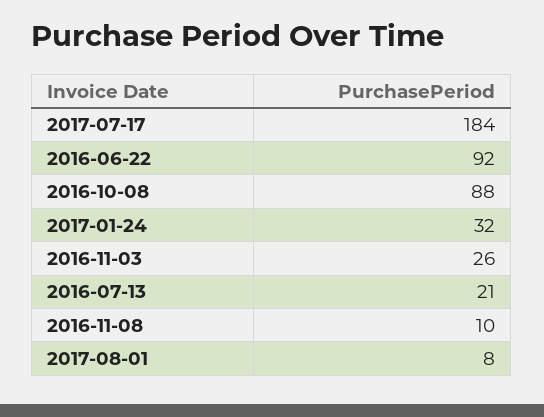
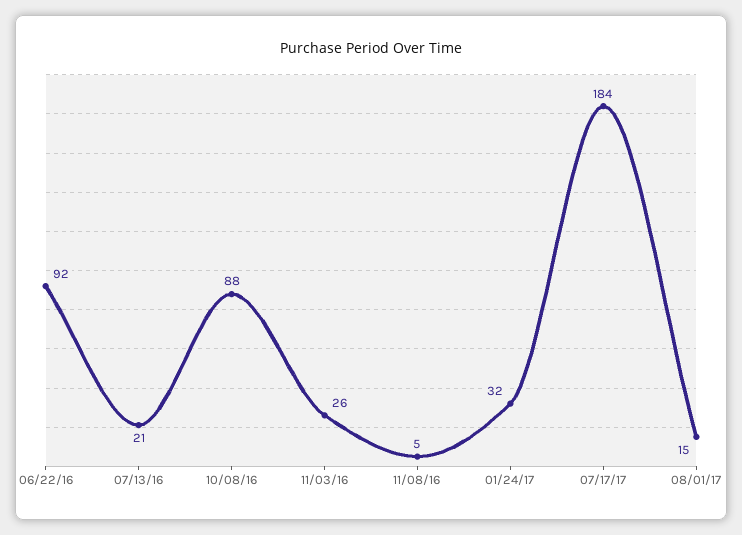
  {
    "2017-07-17": 184,
    "2016-06-22": 92,
    "2016-10-08": 88,
    "2017-01-24": 32,
    "2016-11-03": 26,
    "2016-07-13": 21,
-   "2016-11-08": 10,
+   "2016-11-08": 5,
-   "2017-08-01": 8
+   "2017-08-01": 15
  }

